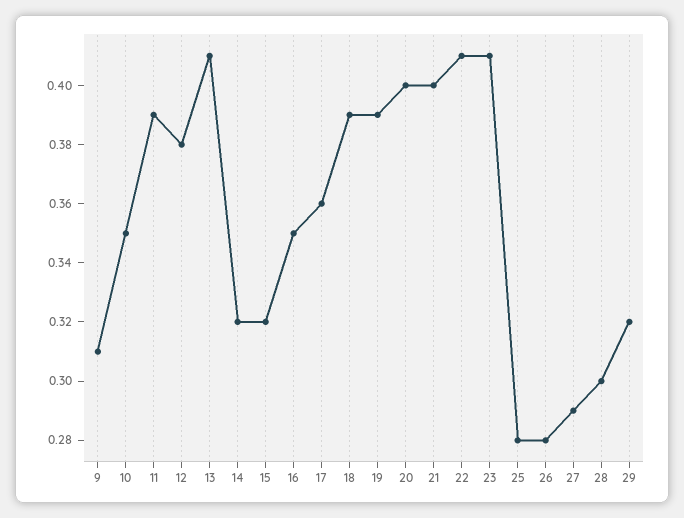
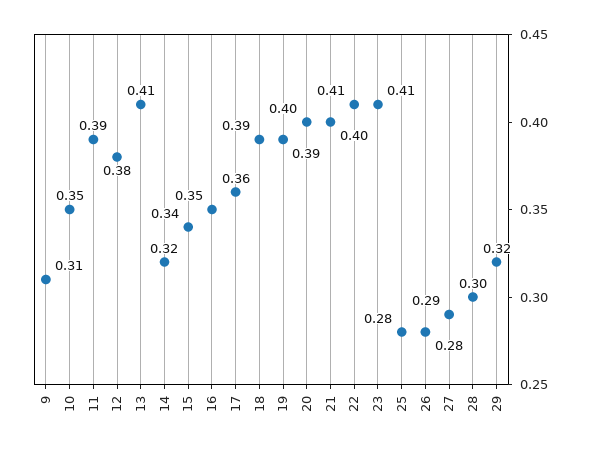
  {
    "9": 0.31,
    "10": 0.35,
    "11": 0.39,
    "12": 0.38,
    "13": 0.41,
    "14": 0.32,
-   "15": 0.32,
+   "15": 0.34,
    "16": 0.35,
    "17": 0.36,
    "18": 0.39,
    "19": 0.39,
    "20": 0.4,
    "21": 0.4,
    "22": 0.41,
    "23": 0.41,
    "25": 0.28,
    "26": 0.28,
    "27": 0.29,
    "28": 0.3,
    "29": 0.32
  }

